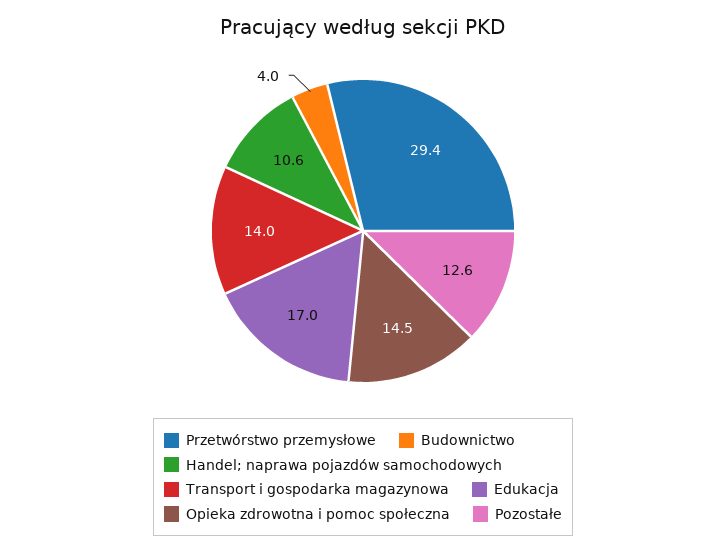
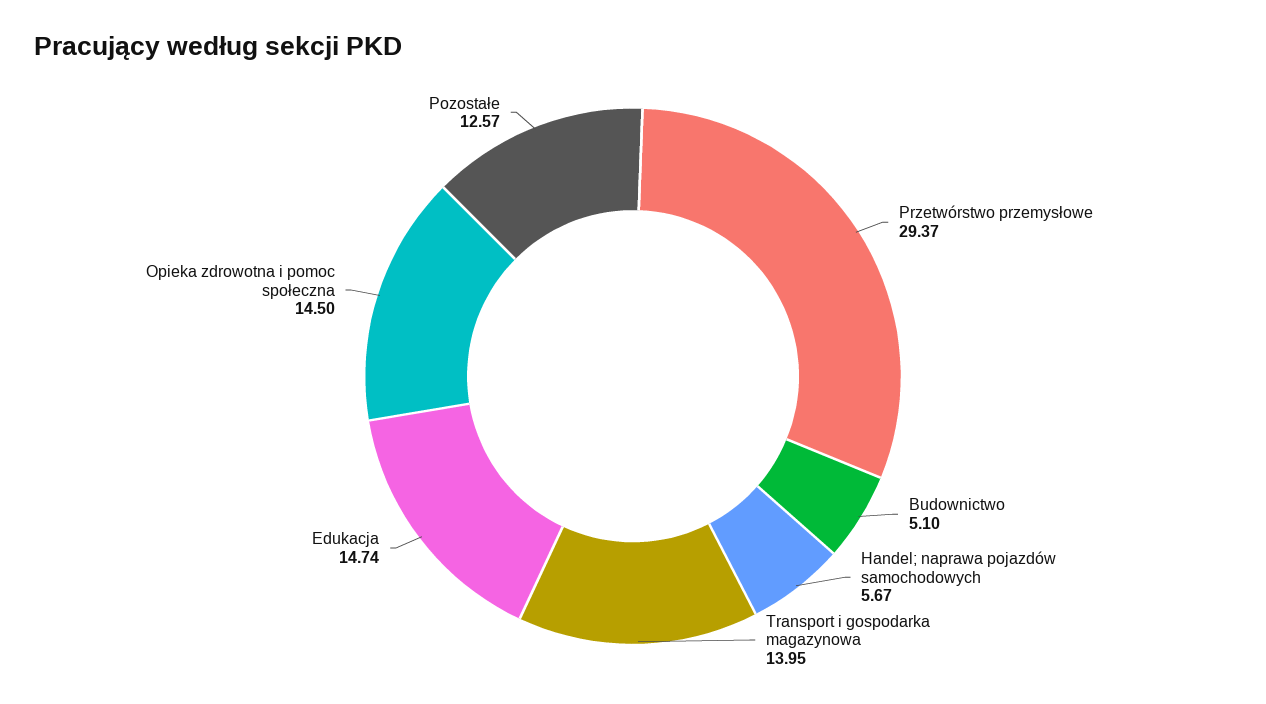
  {
    "Przetwórstwo przemysłowe": 29.37,
-   "Budownictwo": 4,
+   "Budownictwo": 5.1,
-   "Handel; naprawa pojazdów samochodowych": 10.6,
+   "Handel; naprawa pojazdów samochodowych": 5.67,
    "Transport i gospodarka magazynowa": 13.95,
-   "Edukacja": 17,
+   "Edukacja": 14.74,
    "Opieka zdrowotna i pomoc społeczna": 14.5,
    "Pozostałe": 12.57
  }

